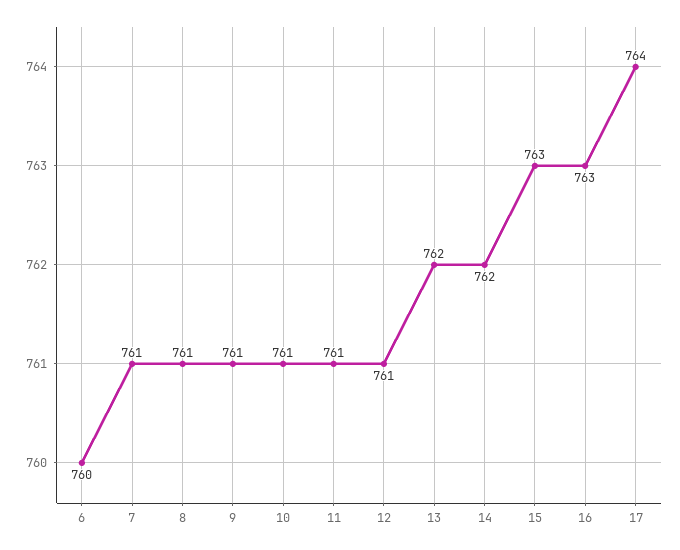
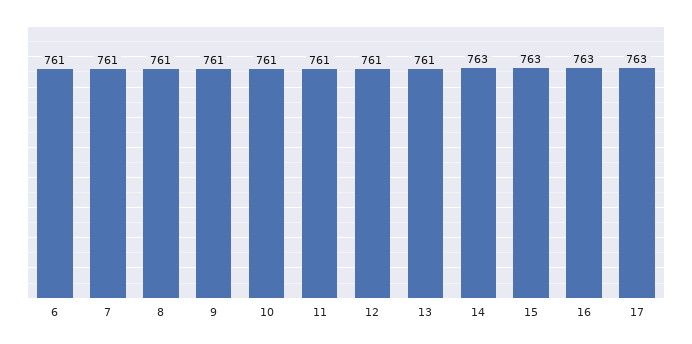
  {
-   "6": 760,
+   "6": 761,
    "7": 761,
    "8": 761,
    "9": 761,
    "10": 761,
    "11": 761,
    "12": 761,
-   "13": 762,
+   "13": 761,
-   "14": 762,
+   "14": 763,
    "15": 763,
    "16": 763,
-   "17": 764
+   "17": 763
  }

